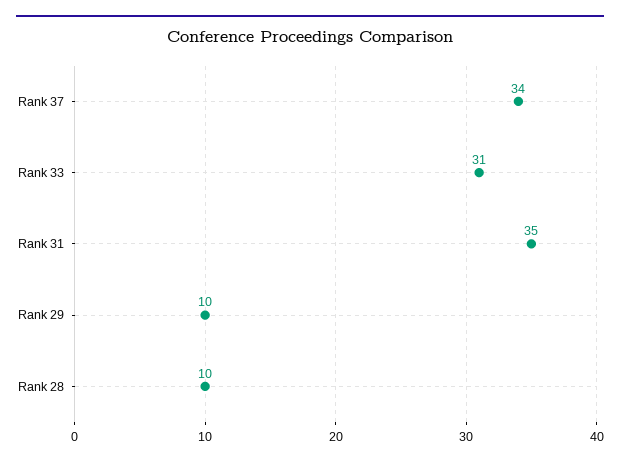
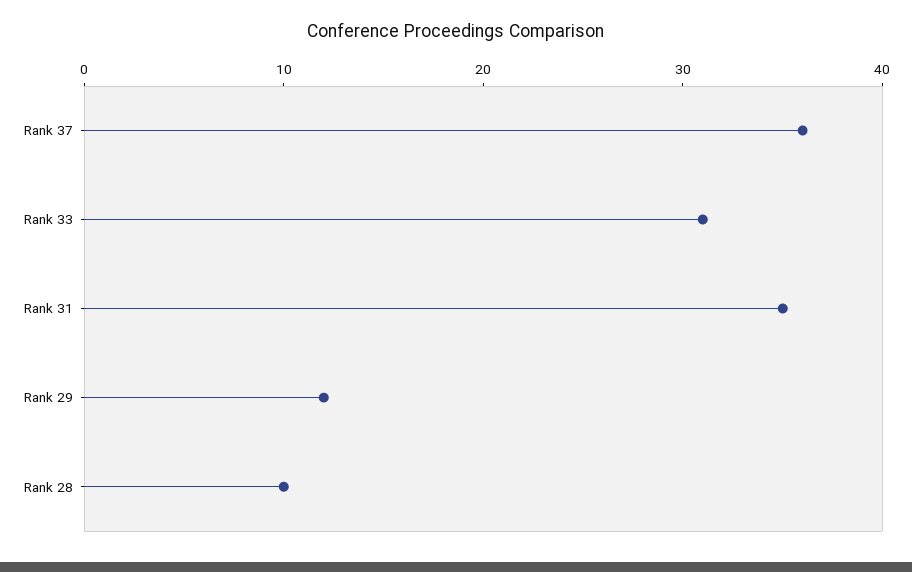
  {
-   "Rank 37": 34,
+   "Rank 37": 36,
    "Rank 33": 31,
    "Rank 31": 35,
-   "Rank 29": 10,
+   "Rank 29": 12,
    "Rank 28": 10
  }

